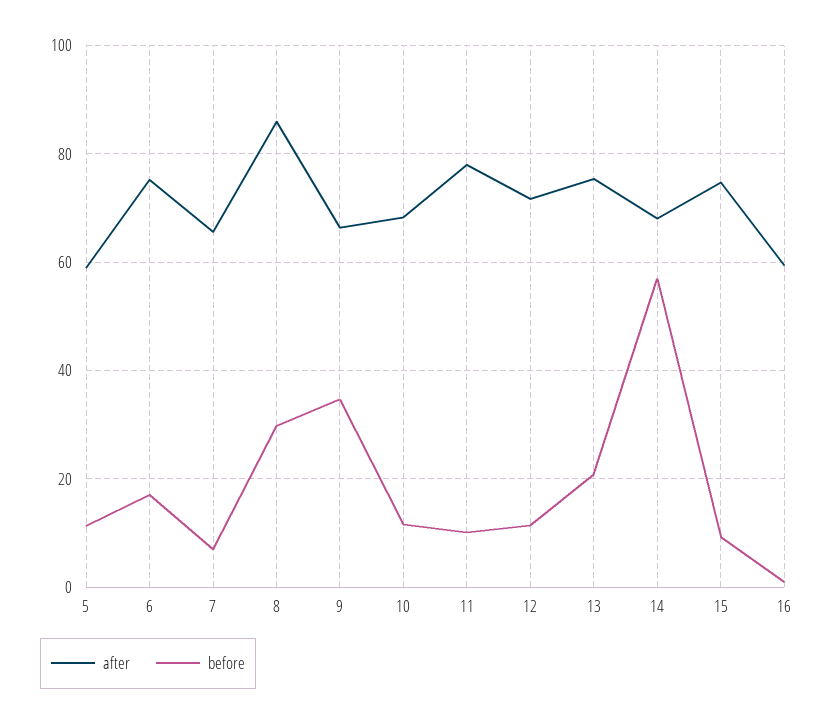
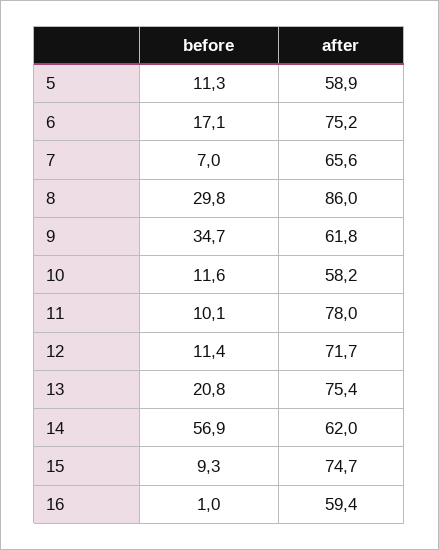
  {
    "after": {
      "5": 58.9,
      "6": 75.2,
      "7": 65.6,
      "8": 86,
-     "9": 66,
+     "9": 61.8,
-     "10": 68,
+     "10": 58.2,
      "11": 78,
      "12": 71.7,
      "13": 75.4,
-     "14": 68,
+     "14": 62,
      "15": 74.7,
      "16": 59.4
    },
    "before": {
      "5": 11.3,
      "6": 17.1,
      "7": 7,
      "8": 29.8,
      "9": 34.7,
      "10": 11.6,
      "11": 10.1,
      "12": 11.4,
      "13": 20.8,
      "14": 56.9,
      "15": 9.3,
      "16": 1
    }
  }

